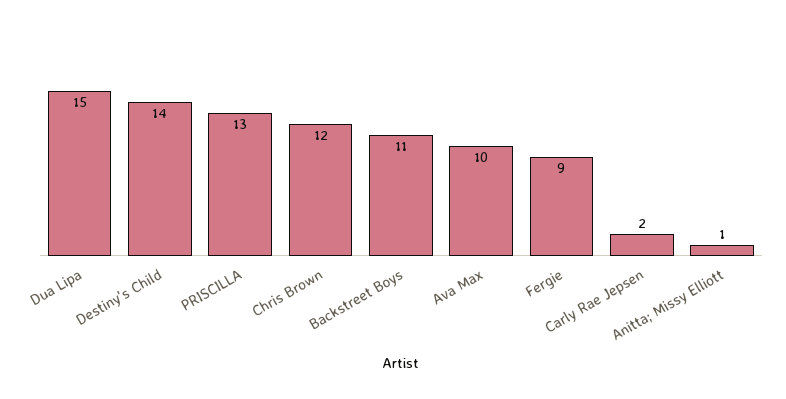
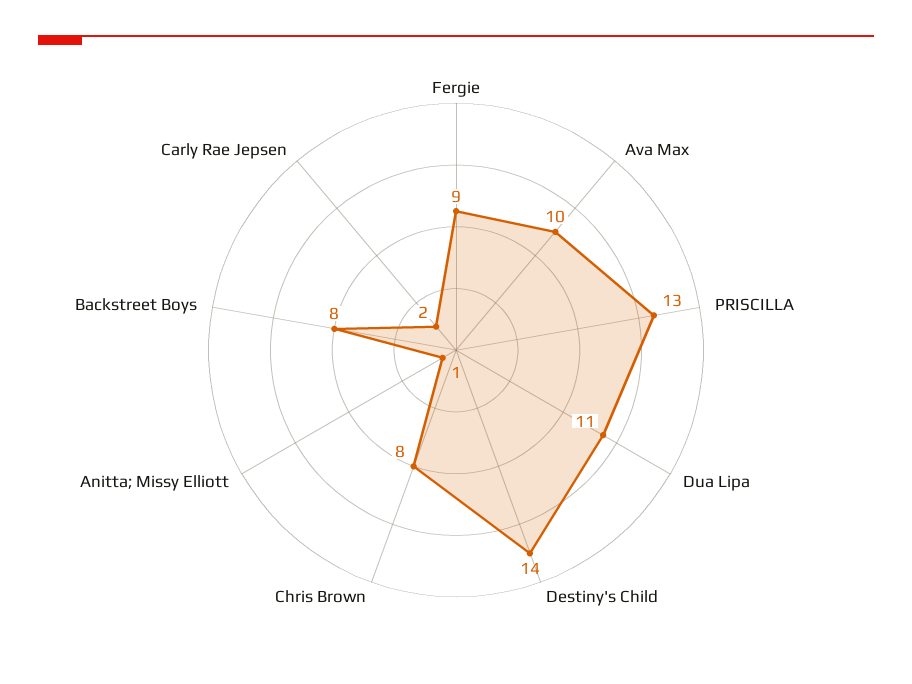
  {
-   "Dua Lipa": 15,
+   "Dua Lipa": 11,
    "Destiny's Child": 14,
    "PRISCILLA": 13,
-   "Chris Brown": 12,
+   "Chris Brown": 8,
-   "Backstreet Boys": 11,
+   "Backstreet Boys": 8,
    "Ava Max": 10,
    "Fergie": 9,
    "Carly Rae Jepsen": 2,
    "Anitta; Missy Elliott": 1
  }

